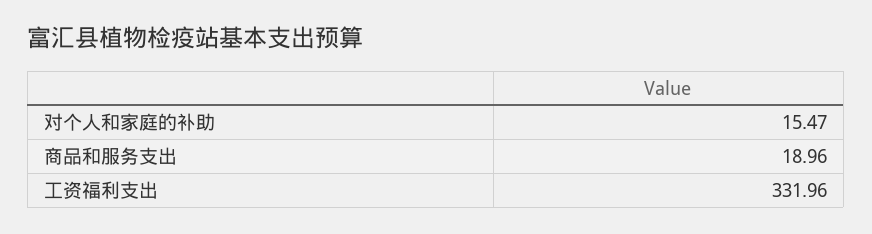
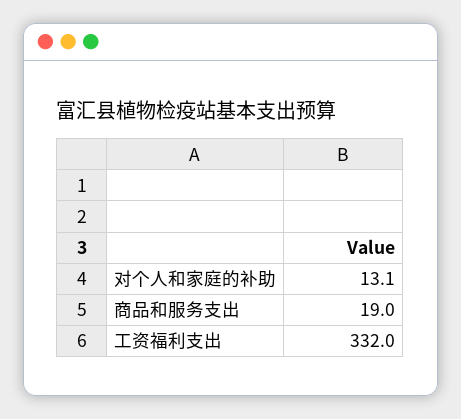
  {
-   "对个人和家庭的补助": 15.47,
+   "对个人和家庭的补助": 13.1,
    "商品和服务支出": 18.96,
    "工资福利支出": 331.96
  }

